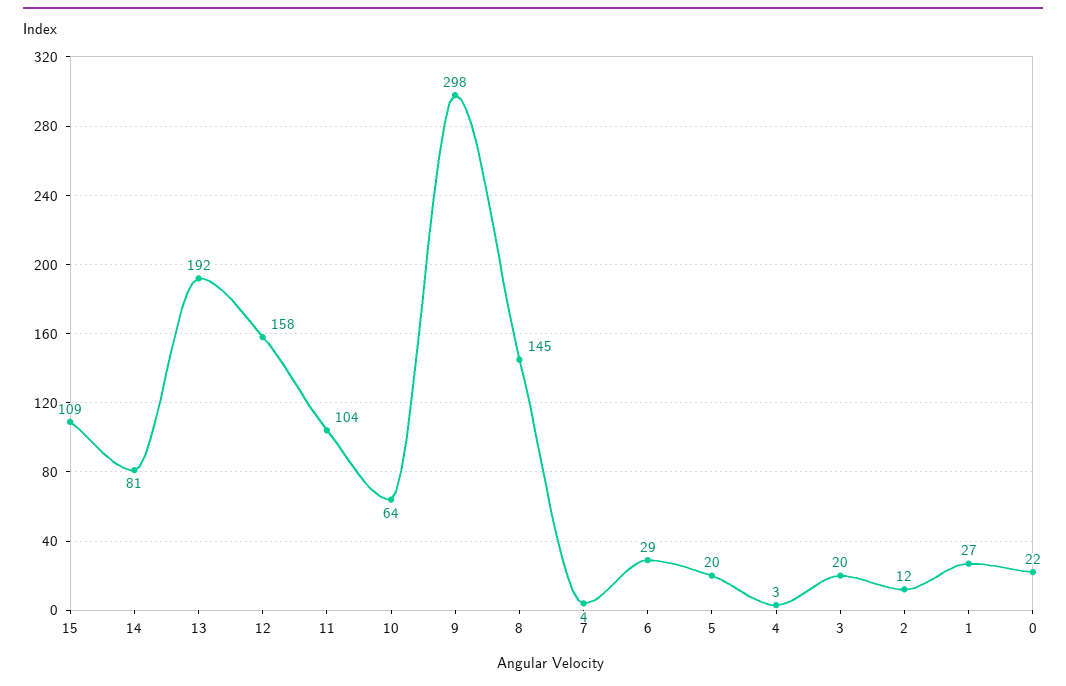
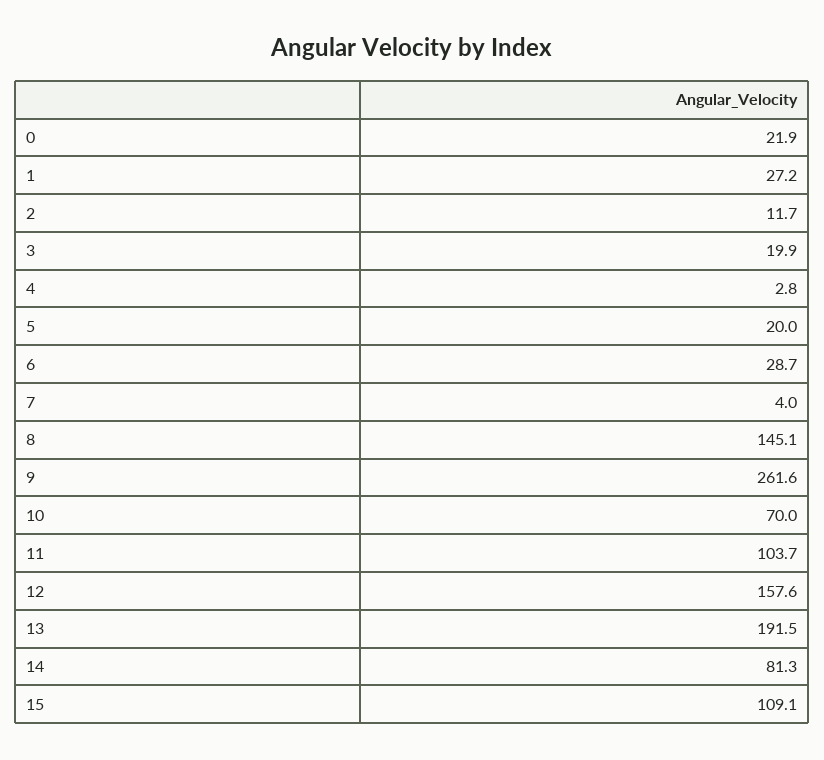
  {
    "15": 109.1,
    "14": 81.3,
    "13": 191.5,
    "12": 157.6,
    "11": 103.7,
-   "10": 64,
+   "10": 70,
-   "9": 298,
+   "9": 261.6,
    "8": 145.1,
    "7": 4,
    "6": 28.7,
    "5": 20,
    "4": 2.8,
    "3": 19.9,
    "2": 11.7,
    "1": 27.2,
    "0": 21.9
  }

